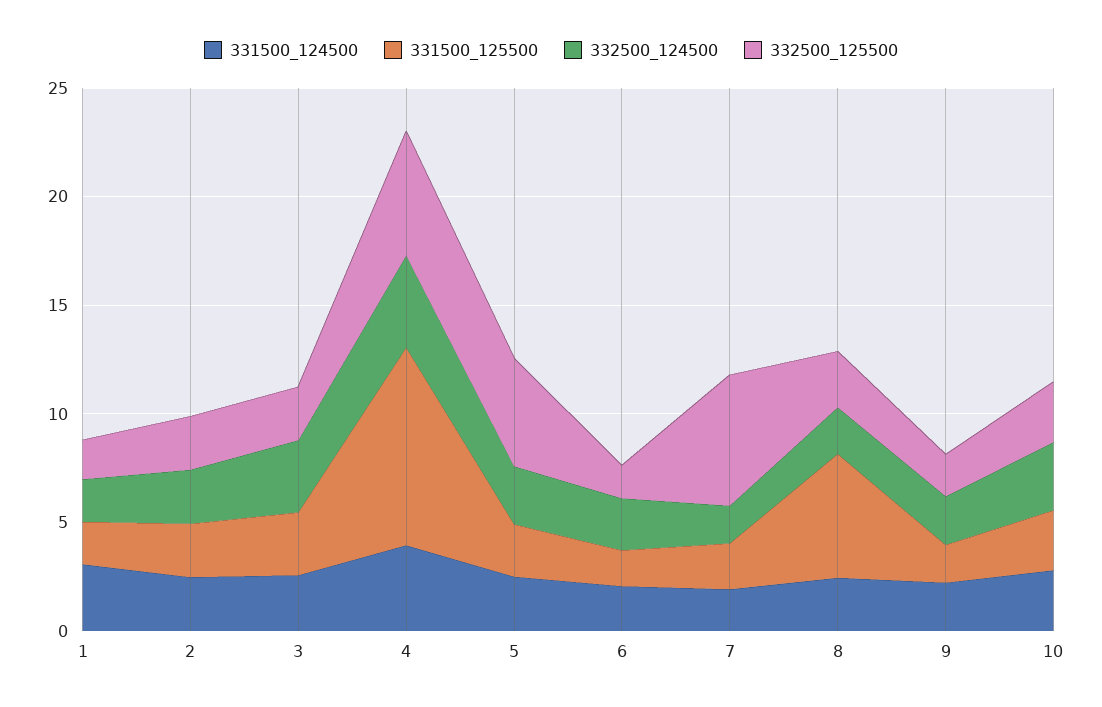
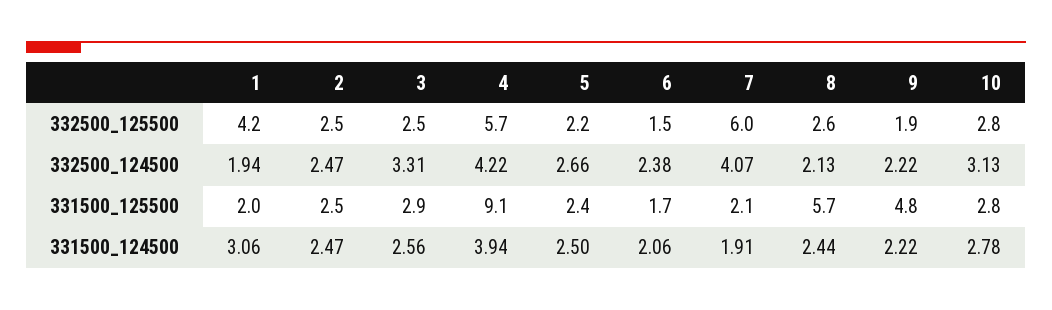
  {
    "331500_124500": {
      "1": 3.06,
      "2": 2.47,
      "3": 2.56,
      "4": 3.94,
      "5": 2.5,
      "6": 2.06,
      "7": 1.91,
      "8": 2.44,
      "9": 2.22,
      "10": 2.78
    },
    "331500_125500": {
      "1": 2,
      "2": 2.5,
      "3": 2.9,
      "4": 9.1,
      "5": 2.4,
      "6": 1.7,
      "7": 2.1,
      "8": 5.7,
-     "9": 2,
+     "9": 4.8,
      "10": 2.8
    },
    "332500_124500": {
      "1": 1.94,
      "2": 2.47,
      "3": 3.31,
      "4": 4.22,
      "5": 2.66,
      "6": 2.38,
-     "7": 2,
+     "7": 4.07,
      "8": 2.13,
      "9": 2.22,
      "10": 3.13
    },
    "332500_125500": {
-     "1": 2,
+     "1": 4.2,
      "2": 2.5,
      "3": 2.5,
      "4": 5.7,
-     "5": 5,
+     "5": 2.2,
      "6": 1.5,
      "7": 6,
      "8": 2.6,
      "9": 1.9,
      "10": 2.8
    }
  }

